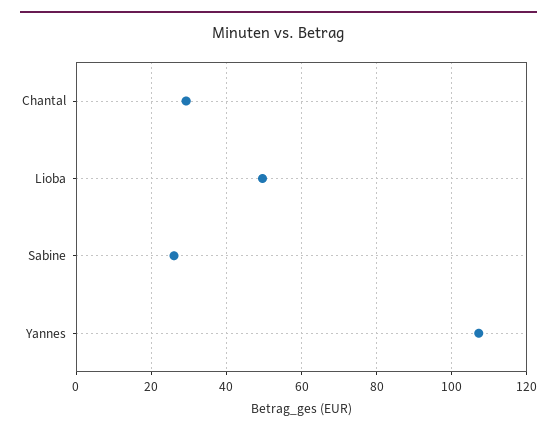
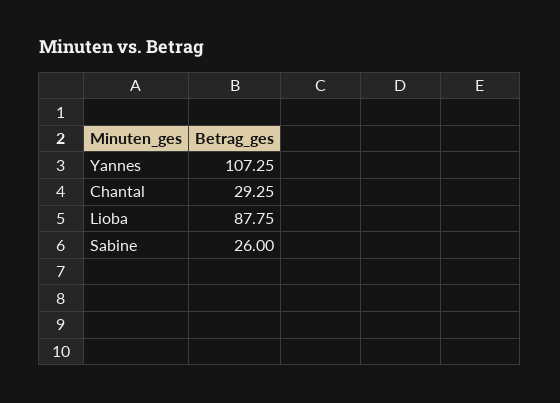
  {
    "Chantal": 29.25,
-   "Lioba": 50,
+   "Lioba": 87.75,
    "Sabine": 26,
    "Yannes": 107.25
  }

